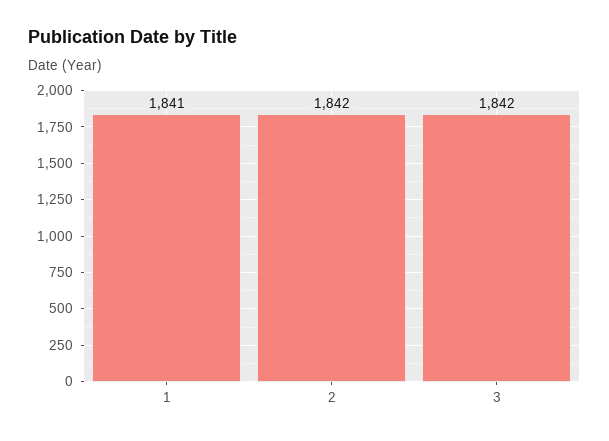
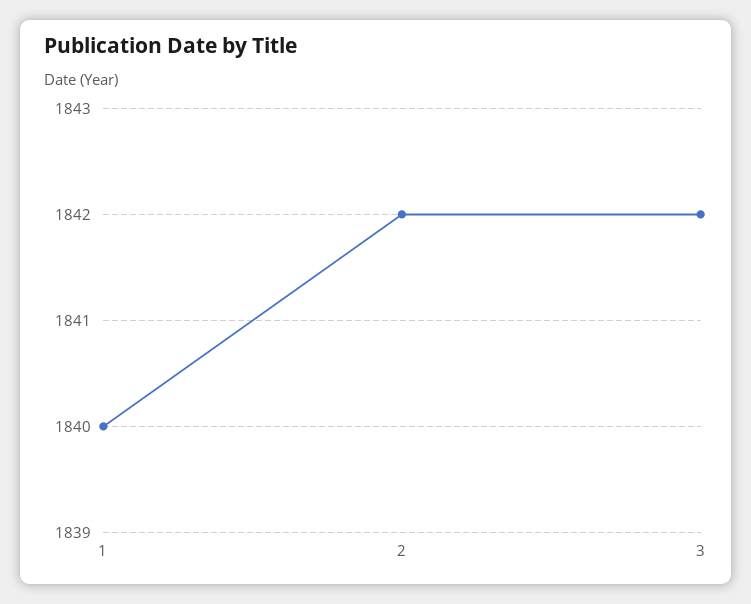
  {
-   "1": 1841,
+   "1": 1840,
    "2": 1842,
    "3": 1842
  }

